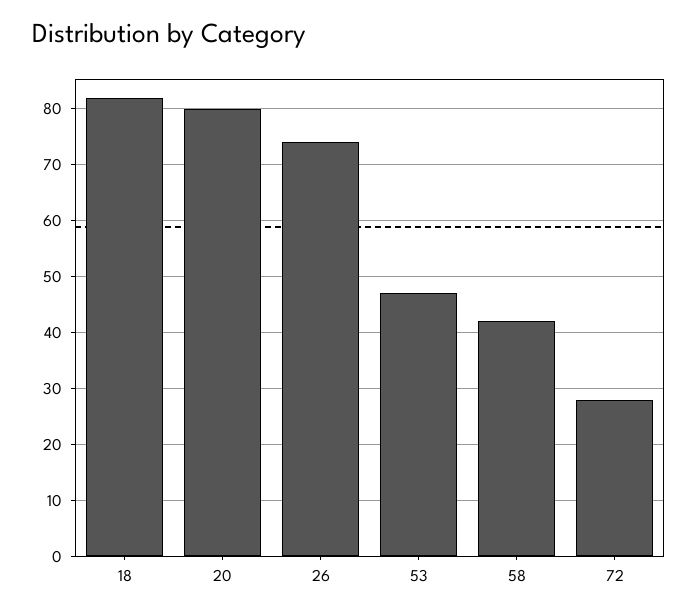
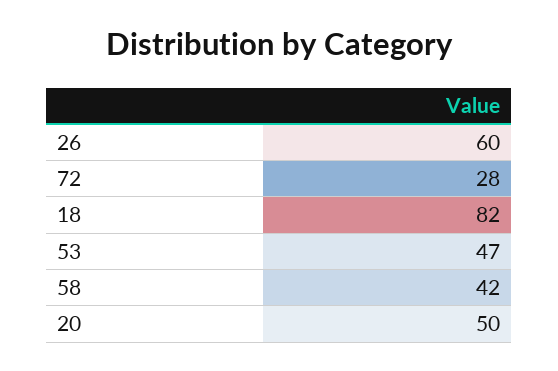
  {
    "18": 82,
-   "20": 80,
+   "20": 50,
-   "26": 75,
+   "26": 60,
    "53": 47,
    "58": 42,
    "72": 28
  }

